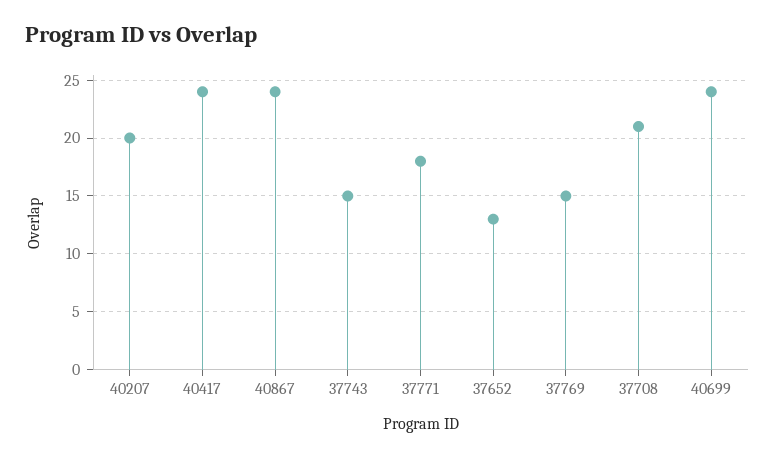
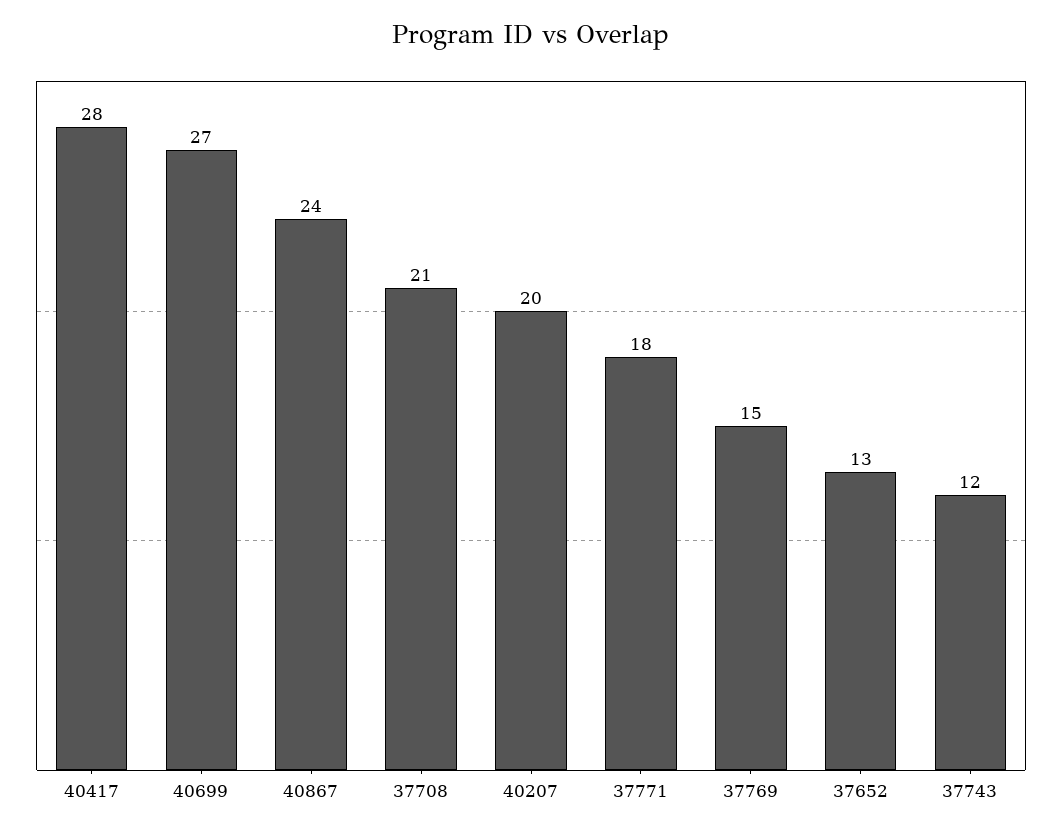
  {
    "40207": 20,
-   "40417": 24,
+   "40417": 28,
    "40867": 24,
-   "37743": 15,
+   "37743": 12,
    "37771": 18,
    "37652": 13,
    "37769": 15,
    "37708": 21,
-   "40699": 24
+   "40699": 27
  }

